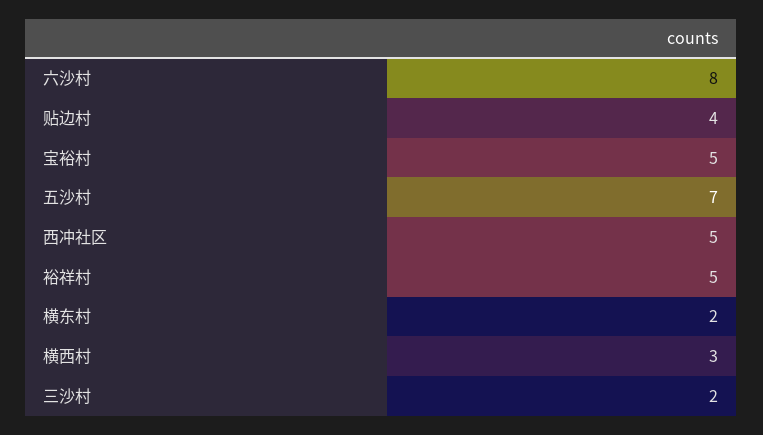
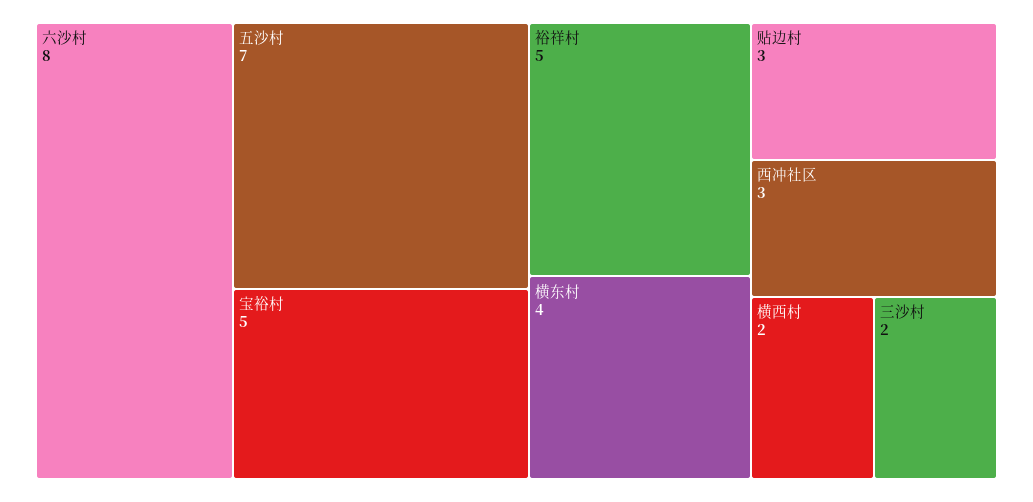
  {
    "六沙村": 8,
-   "贴边村": 4,
+   "贴边村": 3,
    "宝裕村": 5,
    "五沙村": 7,
-   "西冲社区": 5,
+   "西冲社区": 3,
    "裕祥村": 5,
-   "横东村": 2,
+   "横东村": 4,
-   "横西村": 3,
+   "横西村": 2,
    "三沙村": 2
  }

